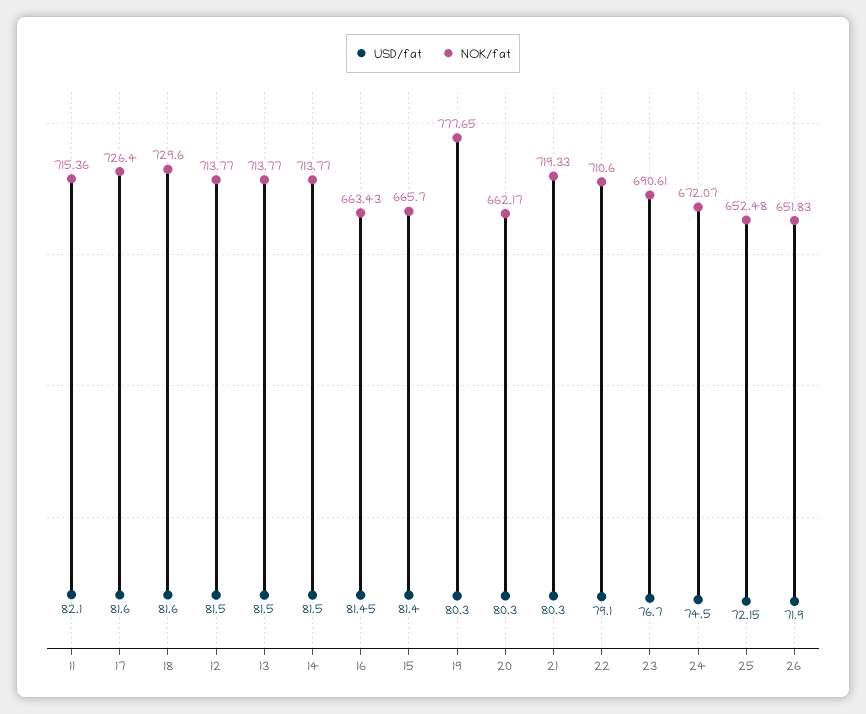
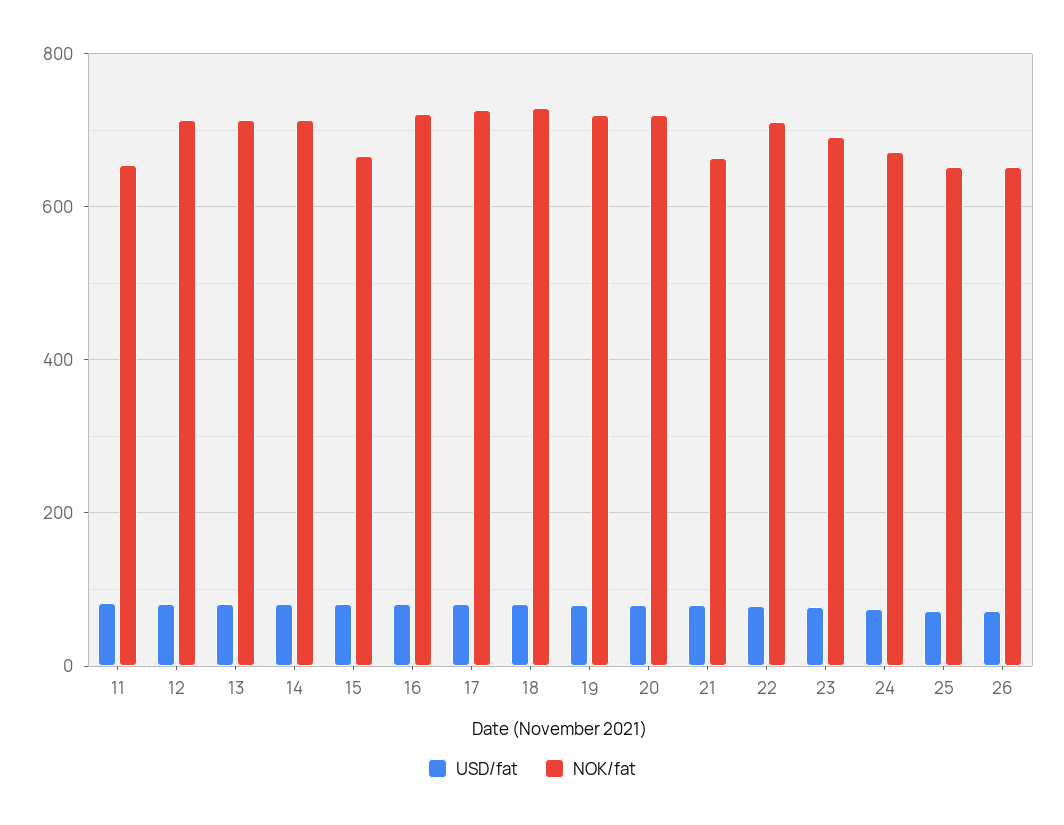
  {
    "USD/fat": {
      "11": 82.1,
      "17": 81.6,
      "18": 81.6,
      "12": 81.5,
      "13": 81.5,
      "14": 81.5,
      "16": 81.45,
      "15": 81.4,
      "19": 80.3,
      "20": 80.3,
      "21": 80.3,
      "22": 79.1,
      "23": 76.7,
      "24": 74.5,
      "25": 72.15,
      "26": 71.9
    },
    "NOK/fat": {
-     "11": 715.36,
+     "11": 660,
      "17": 726.4,
      "18": 729.6,
      "12": 713.77,
      "13": 713.77,
      "14": 713.77,
-     "16": 663.43,
+     "16": 720,
      "15": 665.7,
-     "19": 777.65,
+     "19": 720,
-     "20": 662.17,
+     "20": 720,
-     "21": 719.33,
+     "21": 660,
      "22": 710.6,
      "23": 690.61,
      "24": 672.07,
      "25": 652.48,
      "26": 651.83
    }
  }

